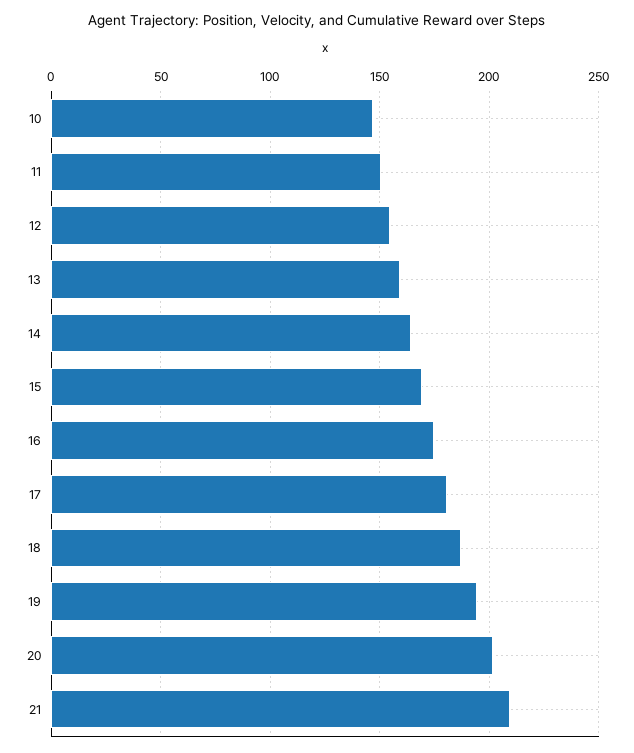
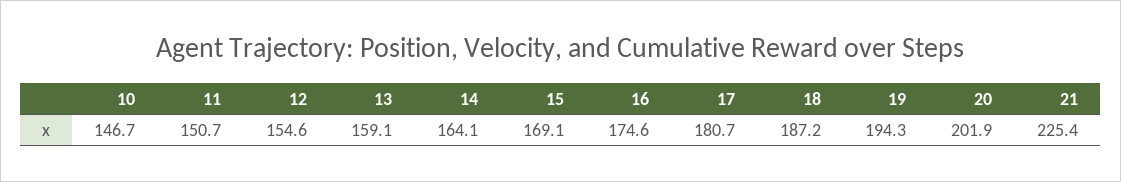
  {
    "10": 146.7,
    "11": 150.7,
    "12": 154.6,
    "13": 159.1,
    "14": 164.1,
    "15": 169.1,
    "16": 174.6,
    "17": 180.7,
    "18": 187.2,
    "19": 194.3,
    "20": 201.9,
-   "21": 210
+   "21": 225.4
  }

